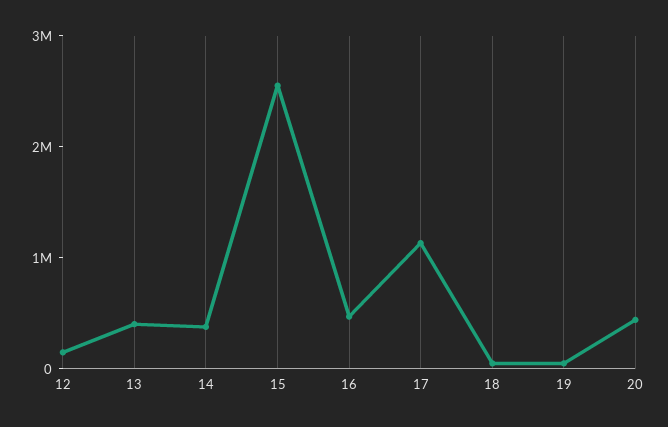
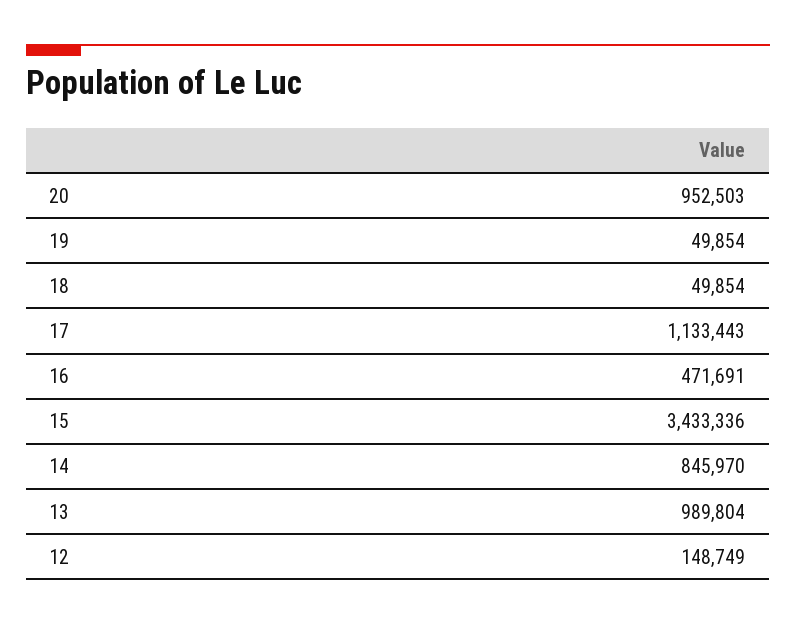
  {
    "12": 148749,
-   "13": 400000,
+   "13": 989804,
-   "14": 400000,
+   "14": 845970,
-   "15": 2600000,
+   "15": 3433336,
    "16": 471691,
    "17": 1133443,
    "18": 49854,
    "19": 49854,
-   "20": 400000
+   "20": 952503
  }

